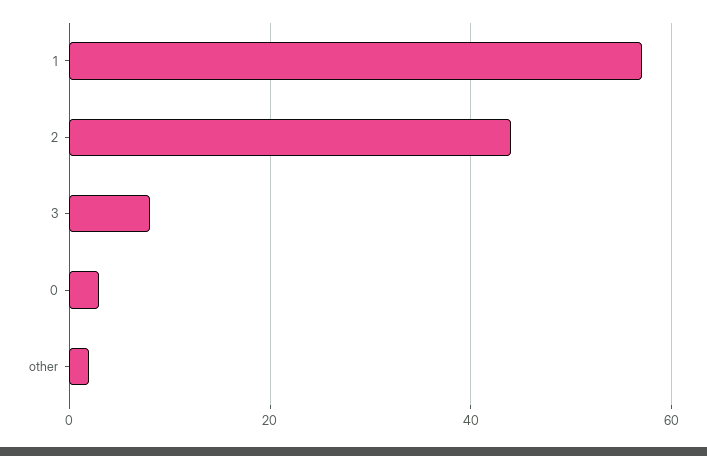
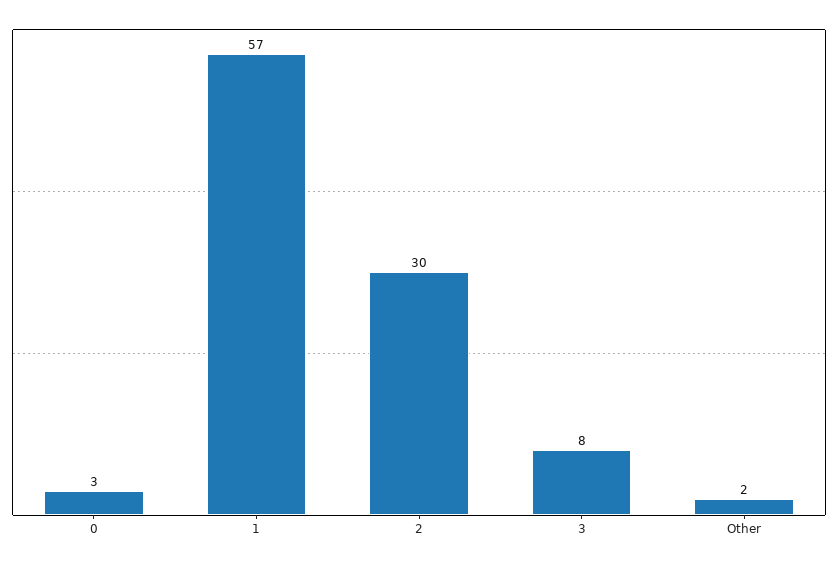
  {
    "1": 57,
-   "2": 45,
+   "2": 30,
    "3": 8,
    "0": 3,
    "other": 2
  }

